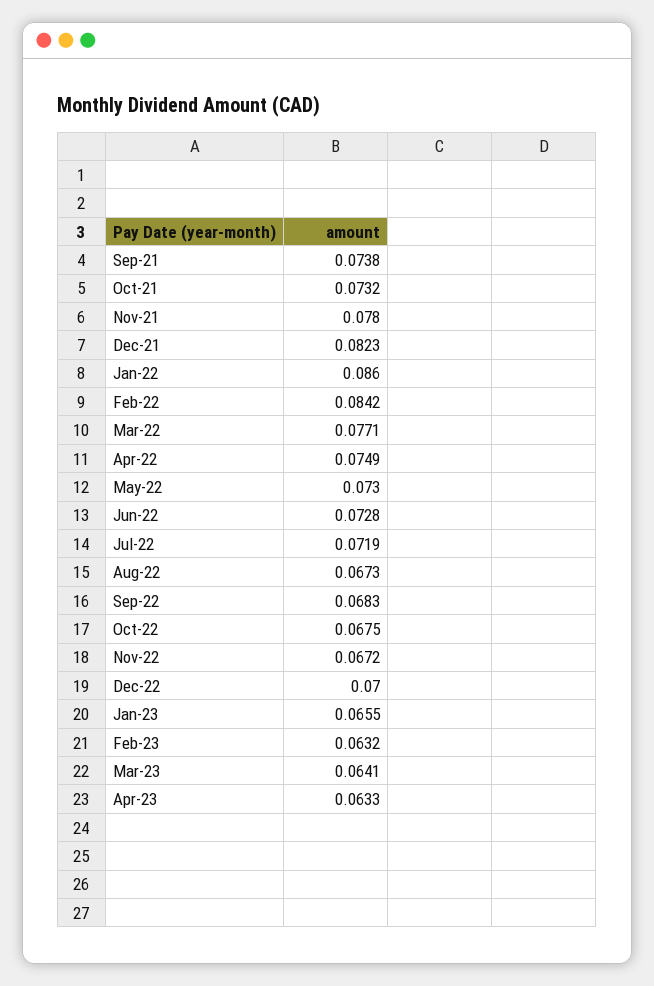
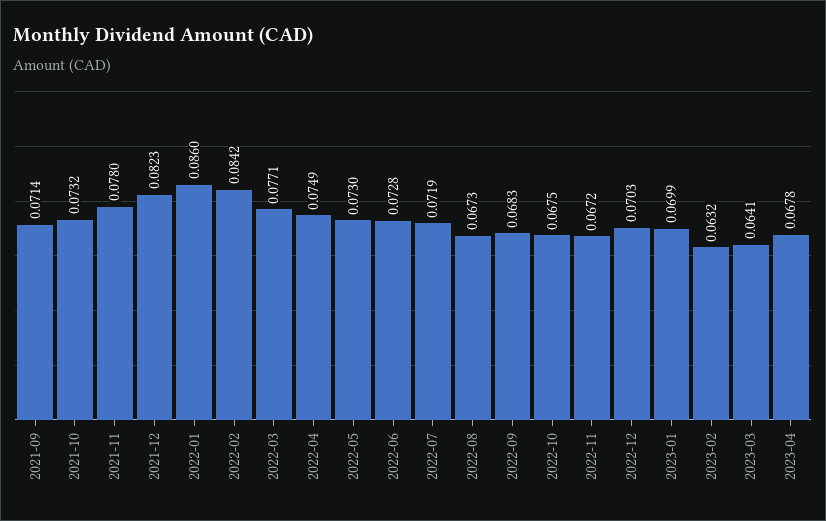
  {
-   "Sep-21": 0.0738,
+   "Sep-21": 0.0714,
    "Oct-21": 0.0732,
    "Nov-21": 0.078,
    "Dec-21": 0.0823,
    "Jan-22": 0.086,
    "Feb-22": 0.0842,
    "Mar-22": 0.0771,
    "Apr-22": 0.0749,
    "May-22": 0.073,
    "Jun-22": 0.0728,
    "Jul-22": 0.0719,
    "Aug-22": 0.0673,
    "Sep-22": 0.0683,
    "Oct-22": 0.0675,
    "Nov-22": 0.0672,
-   "Dec-22": 0.07,
+   "Dec-22": 0.0703,
-   "Jan-23": 0.0655,
+   "Jan-23": 0.0699,
    "Feb-23": 0.0632,
    "Mar-23": 0.0641,
-   "Apr-23": 0.0633
+   "Apr-23": 0.0678
  }

